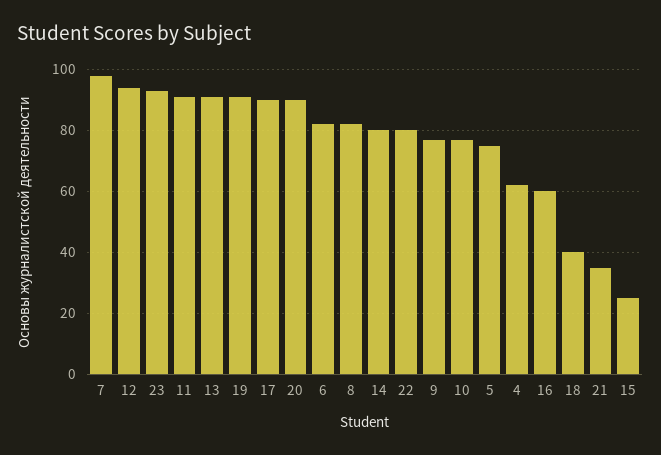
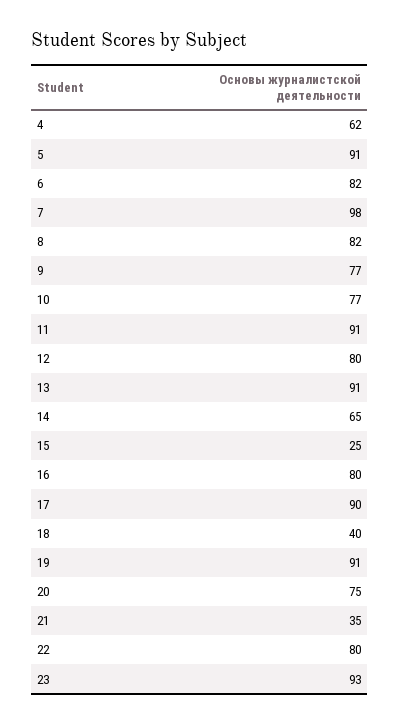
  {
    "7": 98,
-   "12": 95,
+   "12": 80,
    "23": 93,
    "11": 91,
    "13": 91,
    "19": 91,
    "17": 90,
-   "20": 90,
+   "20": 75,
    "6": 82,
    "8": 82,
-   "14": 80,
+   "14": 65,
    "22": 80,
    "9": 77,
    "10": 77,
-   "5": 75,
+   "5": 91,
    "4": 62,
-   "16": 60,
+   "16": 80,
    "18": 40,
    "21": 35,
    "15": 25
  }

